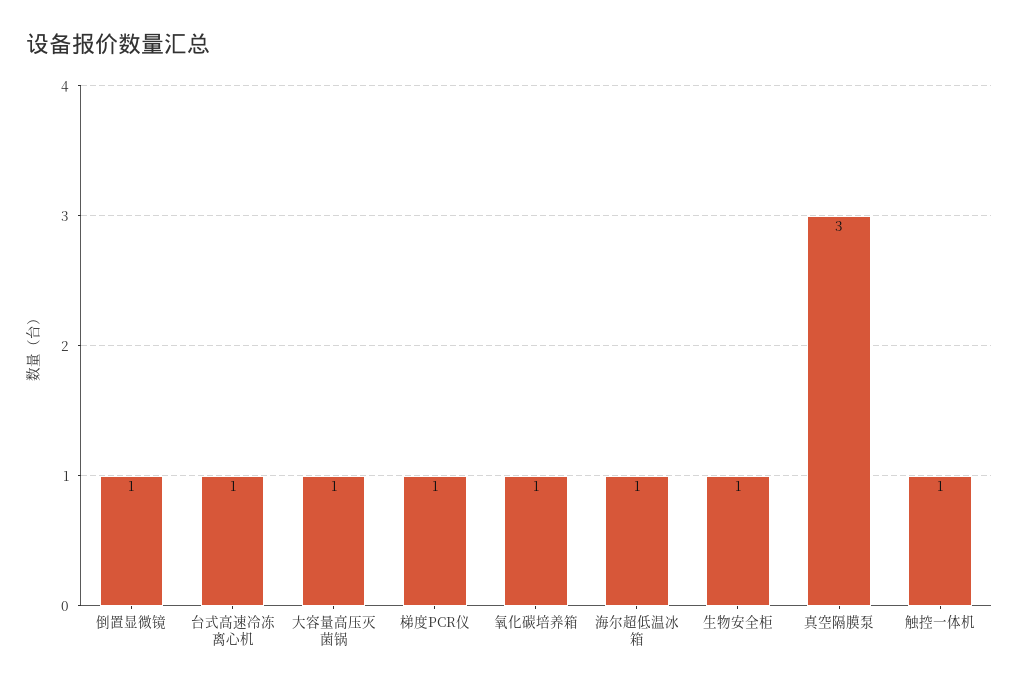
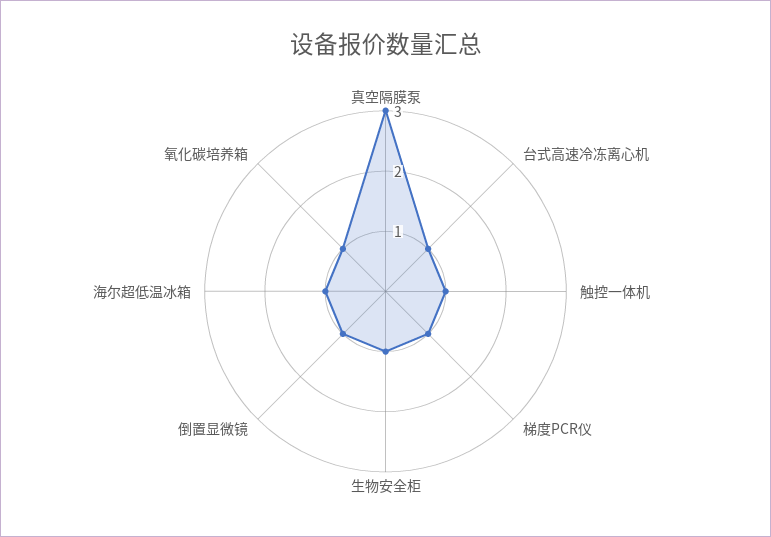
  {
    "倒置显微镜": 1,
    "台式高速冷冻离心机": 1,
-   "大容量高压灭菌锅": 1,
    "梯度PCR仪": 1,
    "氧化碳培养箱": 1,
    "海尔超低温冰箱": 1,
    "生物安全柜": 1,
    "真空隔膜泵": 3,
    "触控一体机": 1
  }

